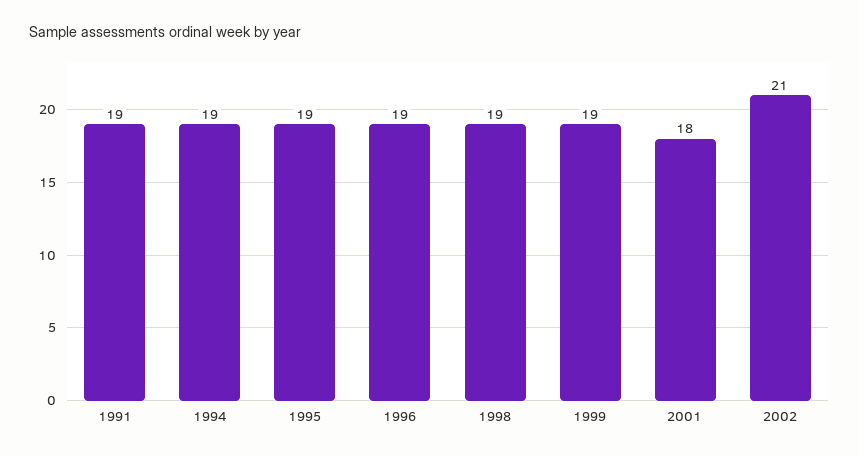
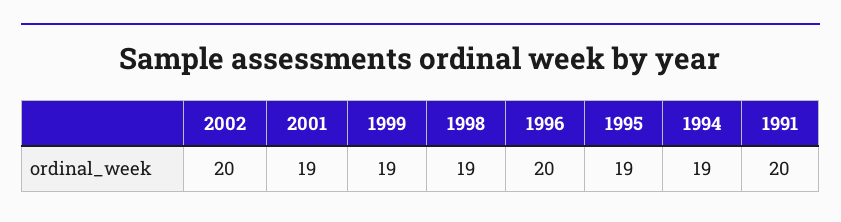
  {
-   "1991": 19,
+   "1991": 20,
    "1994": 19,
    "1995": 19,
-   "1996": 19,
+   "1996": 20,
    "1998": 19,
    "1999": 19,
-   "2001": 18,
+   "2001": 19,
-   "2002": 21
+   "2002": 20
  }

